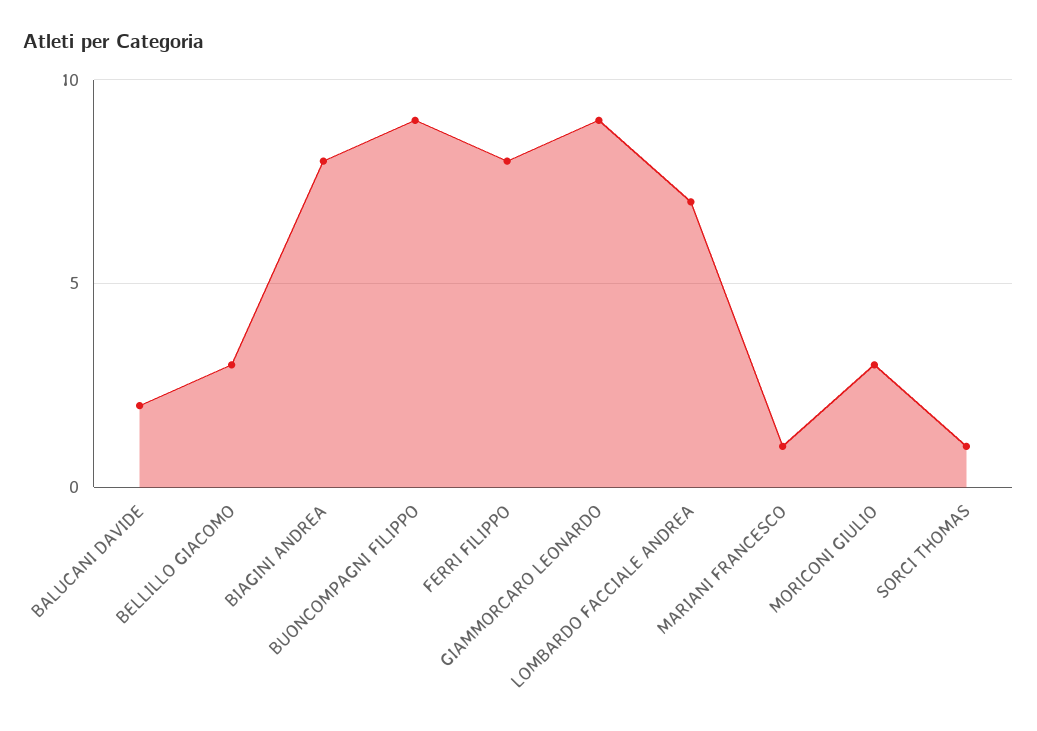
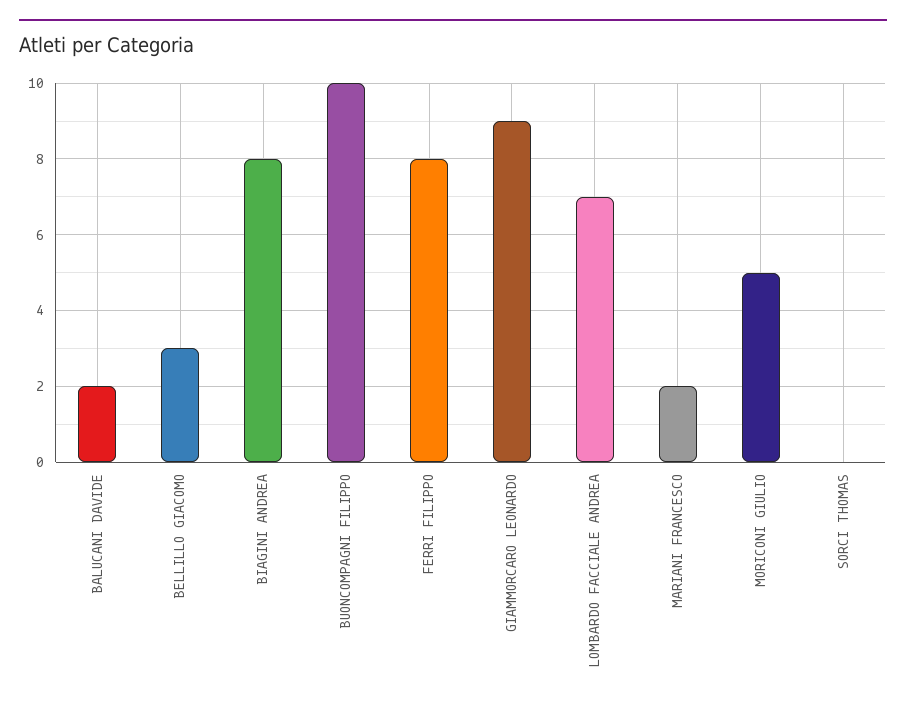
  {
    "BALUCANI DAVIDE": 2,
    "BELLILLO GIACOMO": 3,
    "BIAGINI ANDREA": 8,
-   "BUONCOMPAGNI FILIPPO": 9,
+   "BUONCOMPAGNI FILIPPO": 10,
    "FERRI FILIPPO": 8,
    "GIAMMORCARO LEONARDO": 9,
    "LOMBARDO FACCIALE ANDREA": 7,
-   "MARIANI FRANCESCO": 1,
+   "MARIANI FRANCESCO": 2,
-   "MORICONI GIULIO": 3,
+   "MORICONI GIULIO": 5,
-   "SORCI THOMAS": 1
+   "SORCI THOMAS": 0
  }

